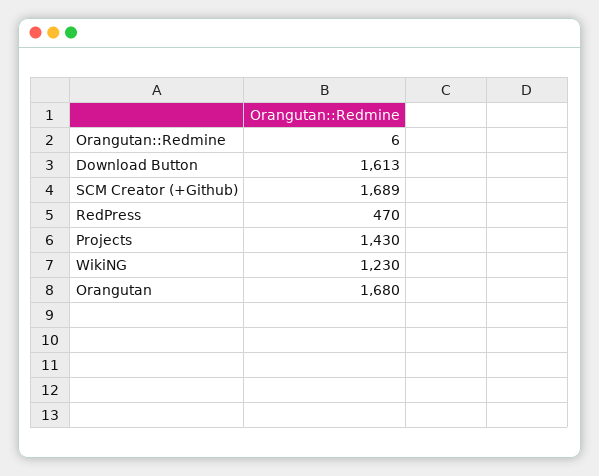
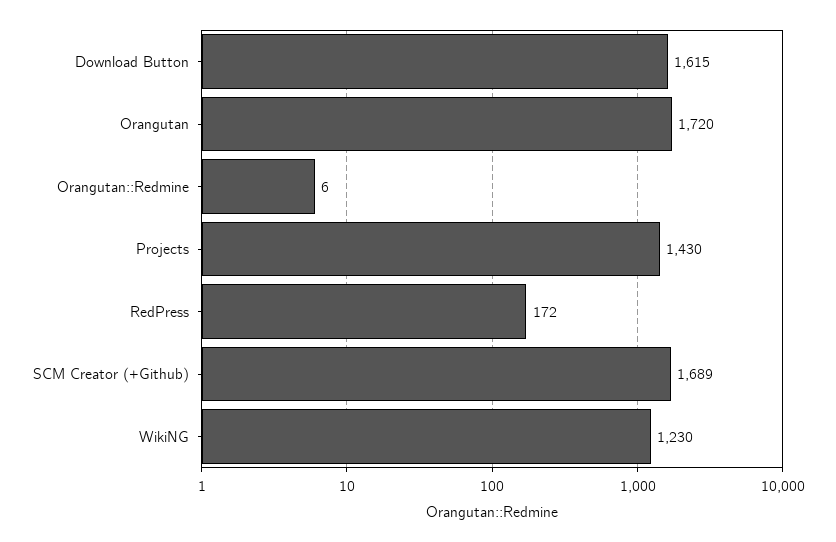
  {
    "Orangutan::Redmine": 6,
-   "Download Button": 1613,
+   "Download Button": 1615,
    "SCM Creator (+Github)": 1689,
-   "RedPress": 470,
+   "RedPress": 172,
    "Projects": 1430,
    "WikiNG": 1230,
-   "Orangutan": 1680
+   "Orangutan": 1720
  }

